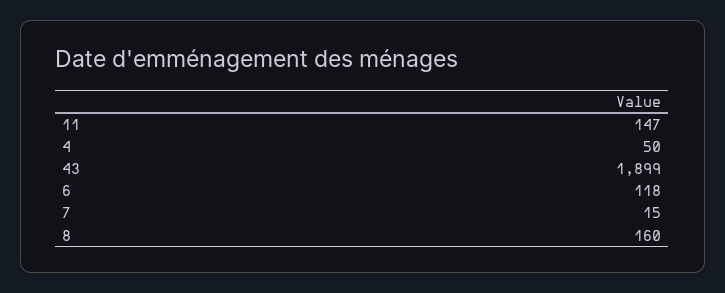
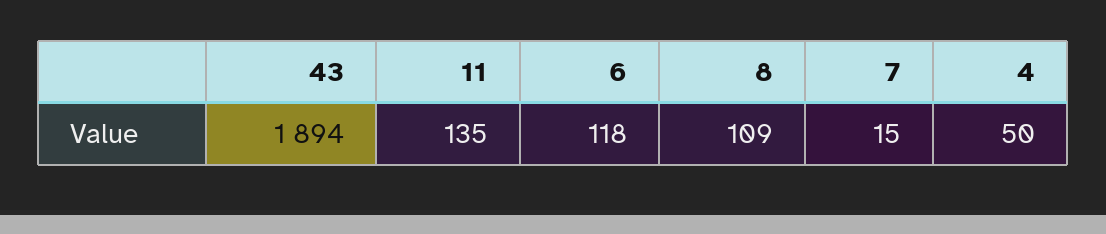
  {
-   "11": 147,
+   "11": 135,
    "4": 50,
-   "43": 1899,
+   "43": 1894,
    "6": 118,
    "7": 15,
-   "8": 160
+   "8": 109
  }

